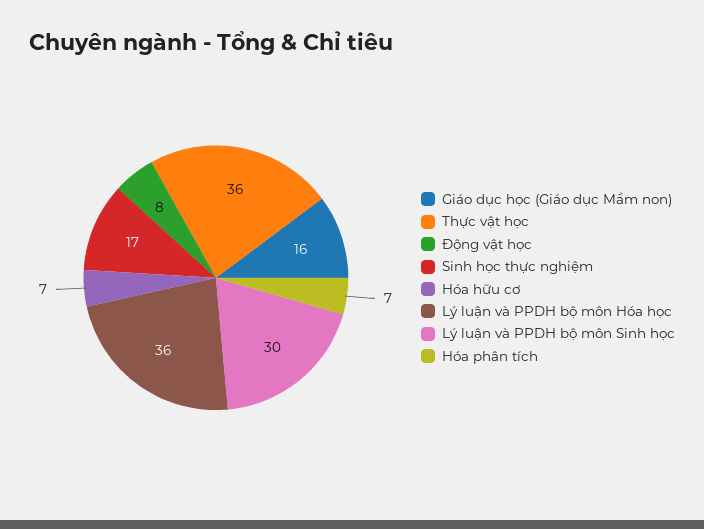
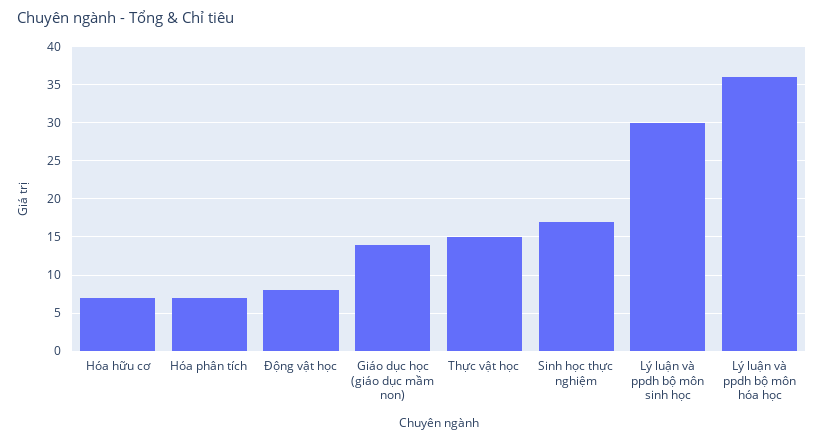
  {
-   "Giáo dục học (Giáo dục Mầm non)": 16,
+   "Giáo dục học (Giáo dục Mầm non)": 14,
-   "Thực vật học": 36,
+   "Thực vật học": 15,
    "Động vật học": 8,
    "Sinh học thực nghiệm": 17,
    "Hóa hữu cơ": 7,
    "Lý luận và PPDH bộ môn Hóa học": 36,
    "Lý luận và PPDH bộ môn Sinh học": 30,
    "Hóa phân tích": 7
  }

